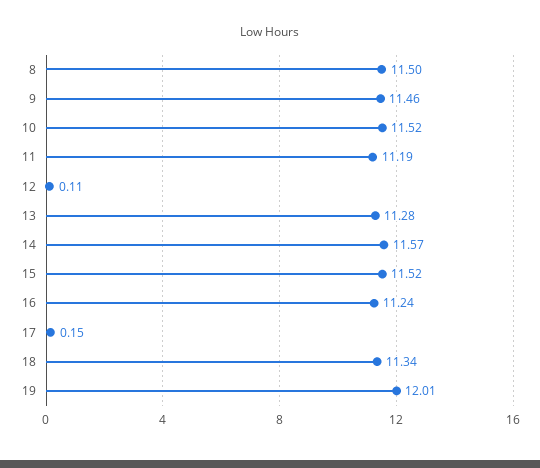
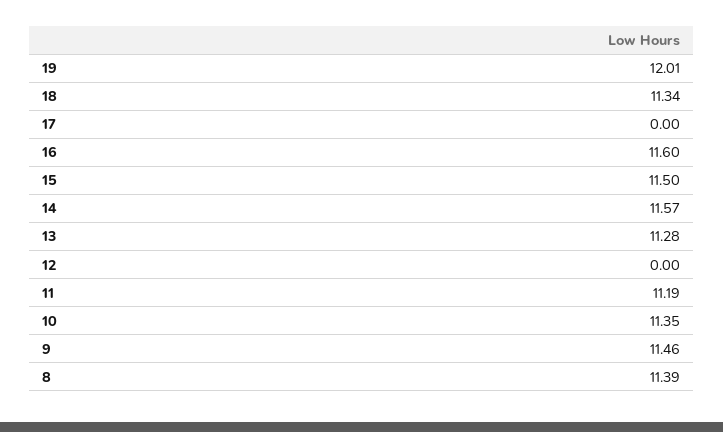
  {
-   "8": 11.5,
+   "8": 11.39,
    "9": 11.46,
-   "10": 11.52,
+   "10": 11.35,
    "11": 11.19,
-   "12": 0.11,
+   "12": 0,
    "13": 11.28,
    "14": 11.57,
-   "15": 11.52,
+   "15": 11.5,
-   "16": 11.24,
+   "16": 11.6,
-   "17": 0.15,
+   "17": 0,
    "18": 11.34,
    "19": 12.01
  }

